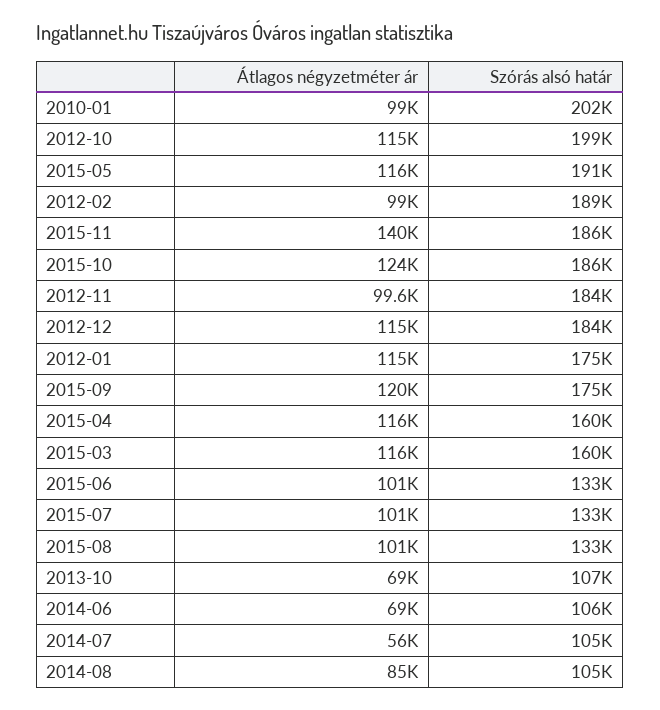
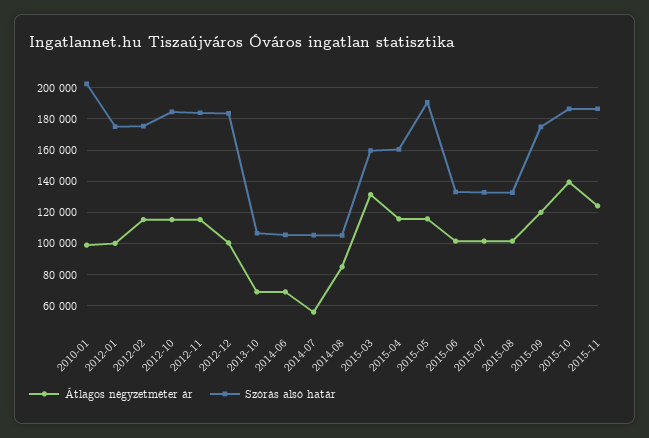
  {
    "Átlagos négyzetméter ár": {
      "2010-01": 99000,
      "2012-10": 115000,
      "2015-05": 116000,
-     "2012-02": 99000,
+     "2012-02": 115000,
-     "2015-11": 140000,
+     "2015-11": 125000,
-     "2015-10": 124000,
+     "2015-10": 140000,
-     "2012-11": 99600,
+     "2012-11": 115000,
-     "2012-12": 115000,
+     "2012-12": 100000,
-     "2012-01": 115000,
+     "2012-01": 100000,
      "2015-09": 120000,
      "2015-04": 116000,
-     "2015-03": 116000,
+     "2015-03": 130000,
      "2015-06": 101000,
      "2015-07": 101000,
      "2015-08": 101000,
      "2013-10": 69000,
      "2014-06": 69000,
      "2014-07": 56000,
      "2014-08": 85000
    },
    "Szórás alsó határ": {
      "2010-01": 202000,
-     "2012-10": 199000,
+     "2012-10": 185000,
      "2015-05": 191000,
-     "2012-02": 189000,
+     "2012-02": 175000,
      "2015-11": 186000,
      "2015-10": 186000,
      "2012-11": 184000,
      "2012-12": 184000,
      "2012-01": 175000,
      "2015-09": 175000,
      "2015-04": 160000,
      "2015-03": 160000,
      "2015-06": 133000,
      "2015-07": 133000,
      "2015-08": 133000,
      "2013-10": 107000,
      "2014-06": 106000,
      "2014-07": 105000,
      "2014-08": 105000
    }
  }

